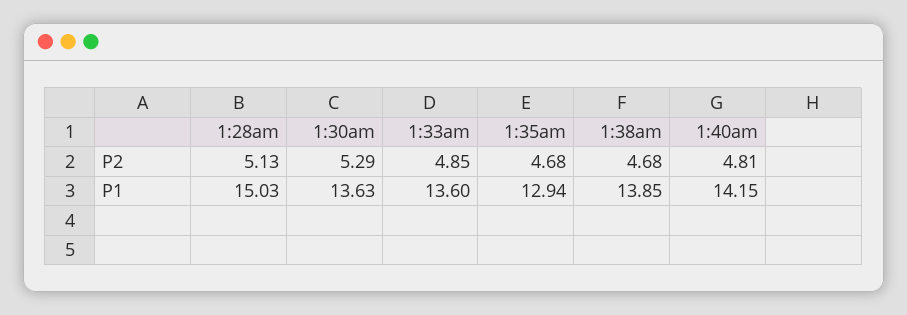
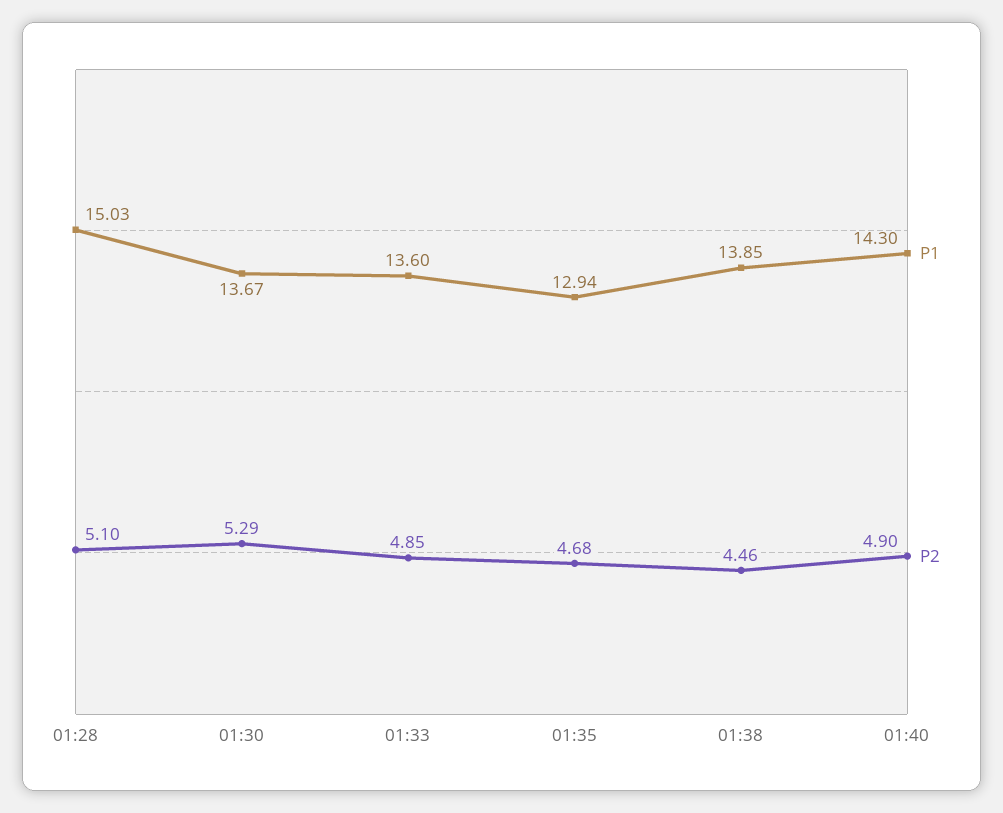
  {
    "P2": {
-     "1:28am": 5.13,
+     "1:28am": 5.1,
      "1:30am": 5.29,
      "1:33am": 4.85,
      "1:35am": 4.68,
-     "1:38am": 4.68,
+     "1:38am": 4.46,
-     "1:40am": 4.81
+     "1:40am": 4.9
    },
    "P1": {
      "1:28am": 15.03,
-     "1:30am": 13.63,
+     "1:30am": 13.67,
      "1:33am": 13.6,
      "1:35am": 12.94,
      "1:38am": 13.85,
-     "1:40am": 14.15
+     "1:40am": 14.3
    }
  }

